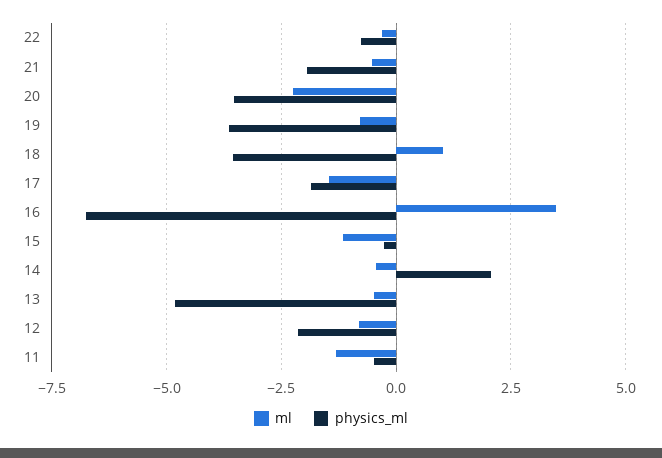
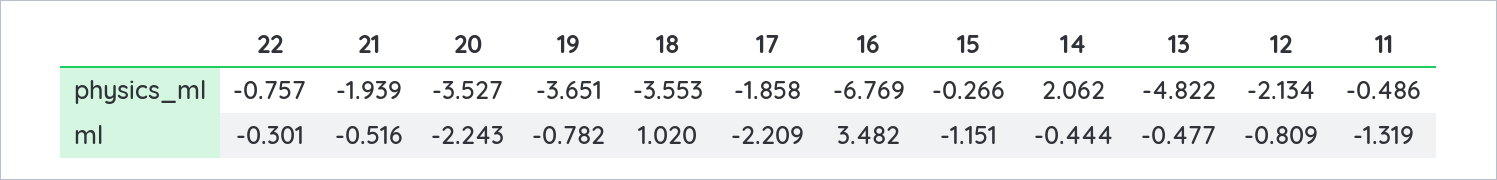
  {
    "ml": {
      "22": -0.301,
      "21": -0.516,
      "20": -2.243,
      "19": -0.782,
      "18": 1.02,
-     "17": -1.5,
+     "17": -2.209,
      "16": 3.482,
      "15": -1.151,
      "14": -0.444,
      "13": -0.477,
      "12": -0.809,
      "11": -1.319
    },
    "physics_ml": {
      "22": -0.757,
      "21": -1.939,
      "20": -3.527,
      "19": -3.651,
      "18": -3.553,
      "17": -1.858,
      "16": -6.769,
      "15": -0.266,
      "14": 2.062,
      "13": -4.822,
      "12": -2.134,
      "11": -0.486
    }
  }

